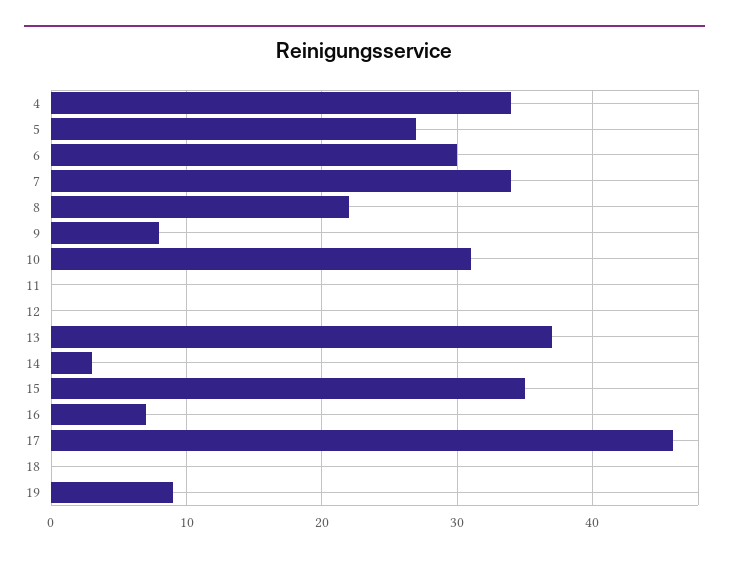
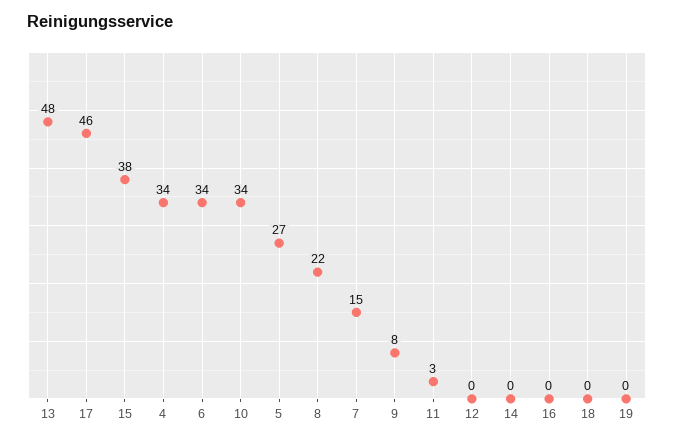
  {
    "4": 34,
    "5": 27,
-   "6": 30,
+   "6": 34,
-   "7": 34,
+   "7": 15,
    "8": 22,
    "9": 8,
-   "10": 31,
+   "10": 34,
-   "11": 0,
+   "11": 3,
    "12": 0,
-   "13": 37,
+   "13": 48,
-   "14": 3,
+   "14": 0,
-   "15": 35,
+   "15": 38,
-   "16": 7,
+   "16": 0,
    "17": 46,
    "18": 0,
-   "19": 9
+   "19": 0
  }

